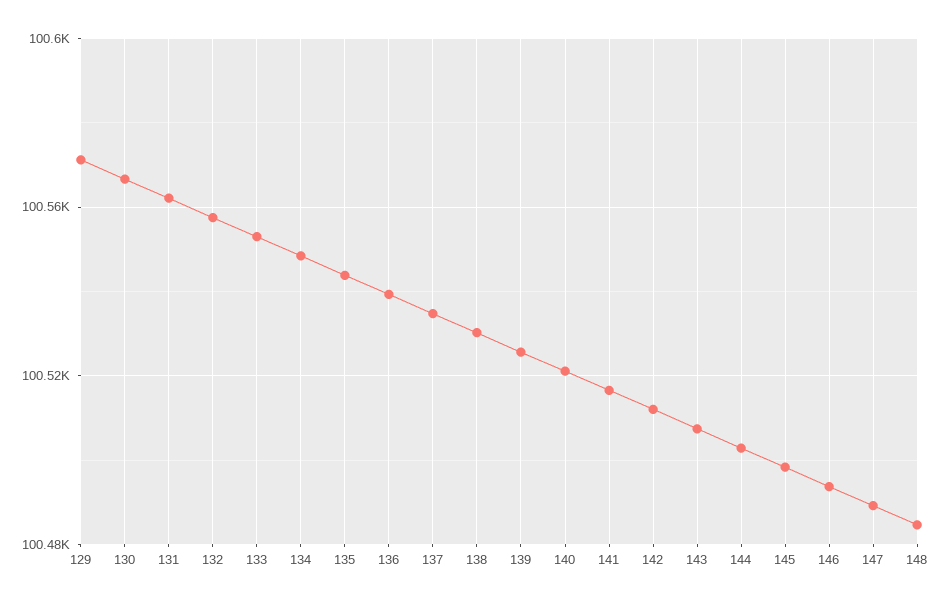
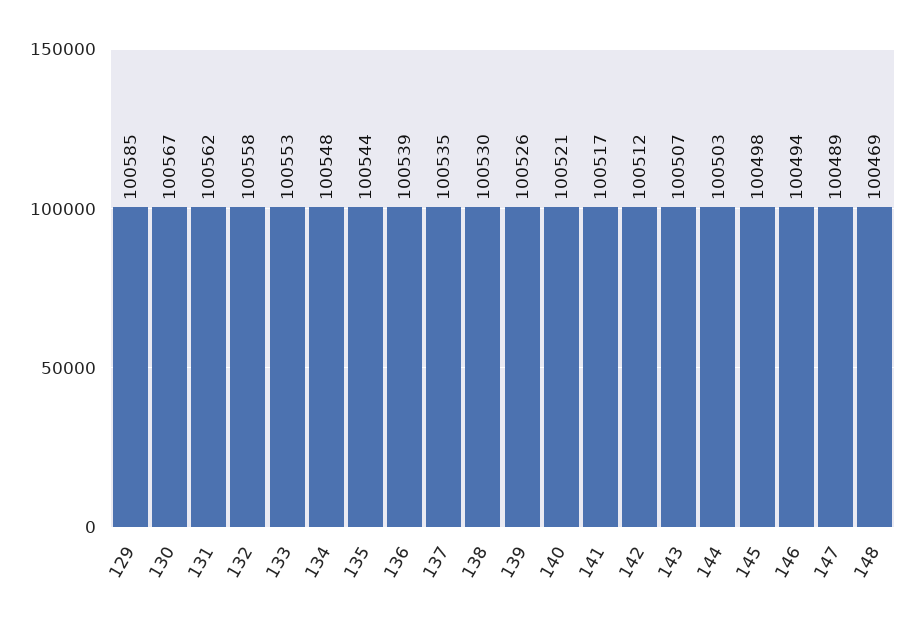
  {
-   "129": 100570,
+   "129": 100585,
    "130": 100567,
    "131": 100562,
    "132": 100558,
    "133": 100553,
    "134": 100548,
    "135": 100544,
    "136": 100539,
    "137": 100535,
    "138": 100530,
    "139": 100526,
    "140": 100521,
    "141": 100517,
    "142": 100512,
    "143": 100507,
    "144": 100503,
    "145": 100498,
    "146": 100494,
    "147": 100489,
-   "148": 100485
+   "148": 100469
  }

